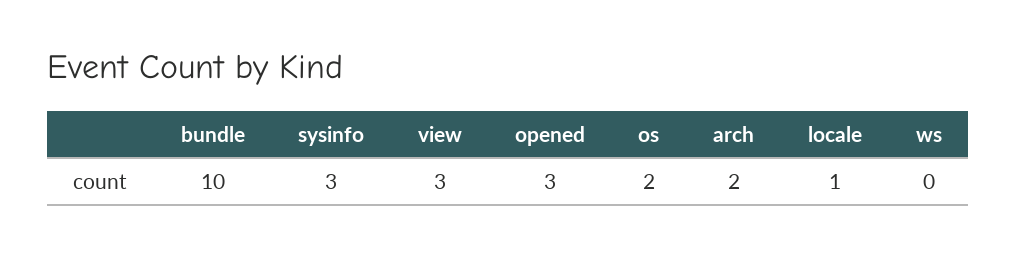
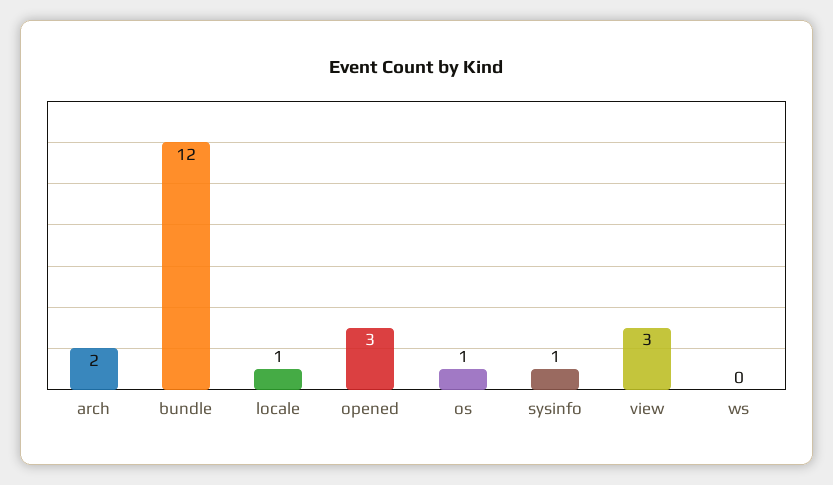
  {
-   "bundle": 10,
+   "bundle": 12,
-   "sysinfo": 3,
+   "sysinfo": 1,
    "view": 3,
    "opened": 3,
-   "os": 2,
+   "os": 1,
    "arch": 2,
    "locale": 1,
    "ws": 0
  }

